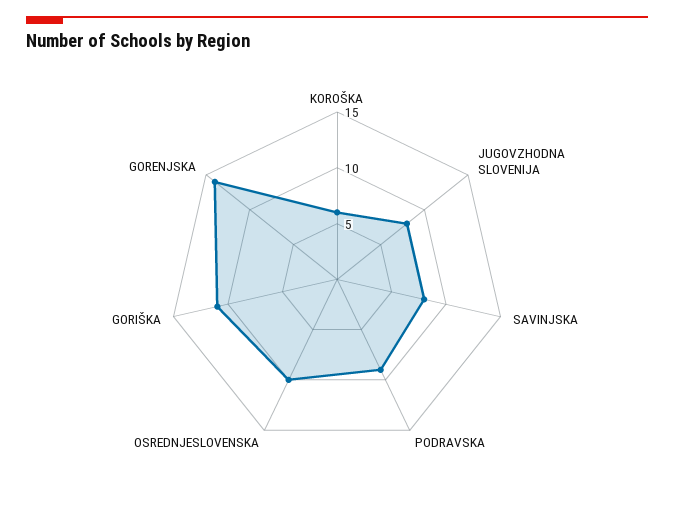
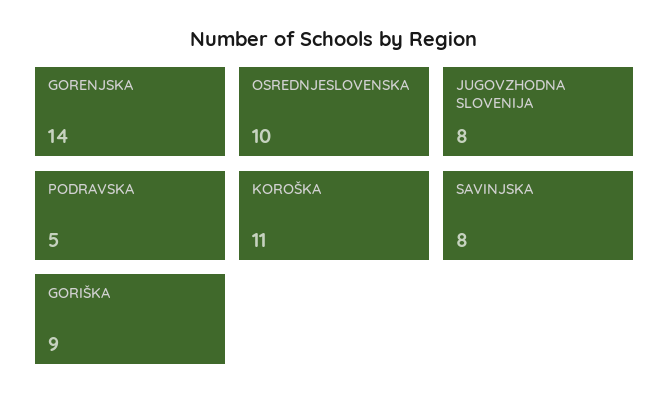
  {
-   "KOROŠKA": 6,
+   "KOROŠKA": 11,
    "JUGOVZHODNA SLOVENIJA": 8,
    "SAVINJSKA": 8,
-   "PODRAVSKA": 9,
+   "PODRAVSKA": 5,
    "OSREDNJESLOVENSKA": 10,
-   "GORIŠKA": 11,
+   "GORIŠKA": 9,
    "GORENJSKA": 14
  }

